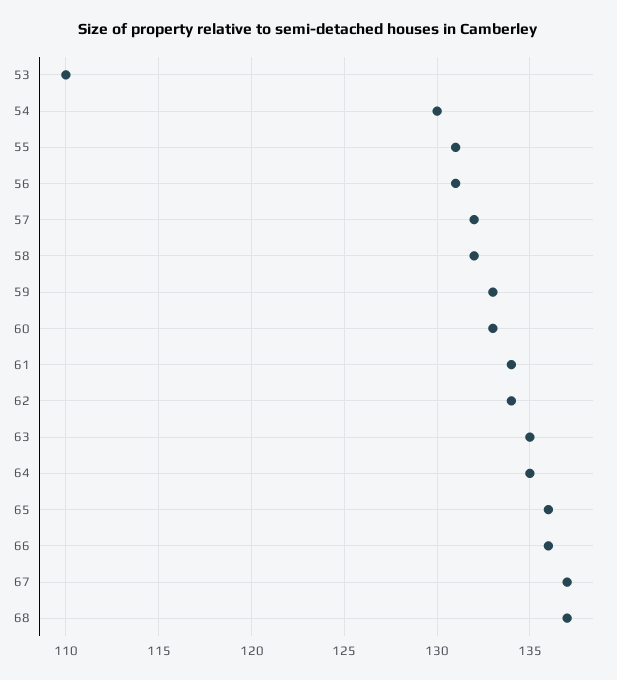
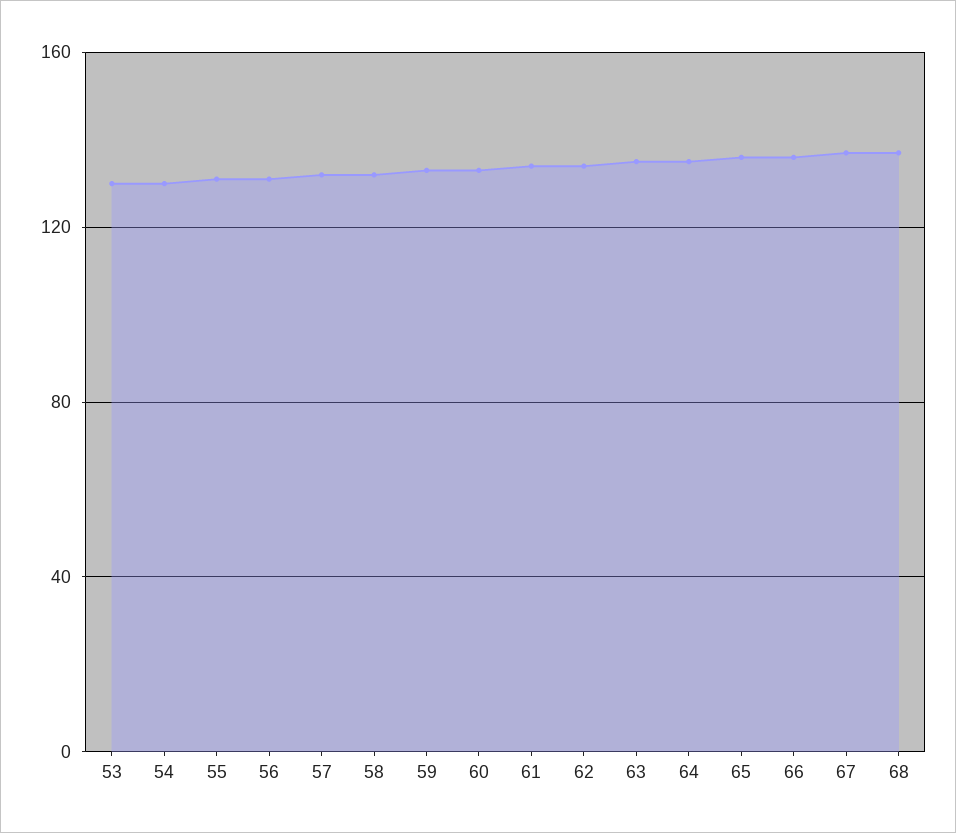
  {
-   "53": 110,
+   "53": 130,
    "54": 130,
    "55": 131,
    "56": 131,
    "57": 132,
    "58": 132,
    "59": 133,
    "60": 133,
    "61": 134,
    "62": 134,
    "63": 135,
    "64": 135,
    "65": 136,
    "66": 136,
    "67": 137,
    "68": 137
  }

